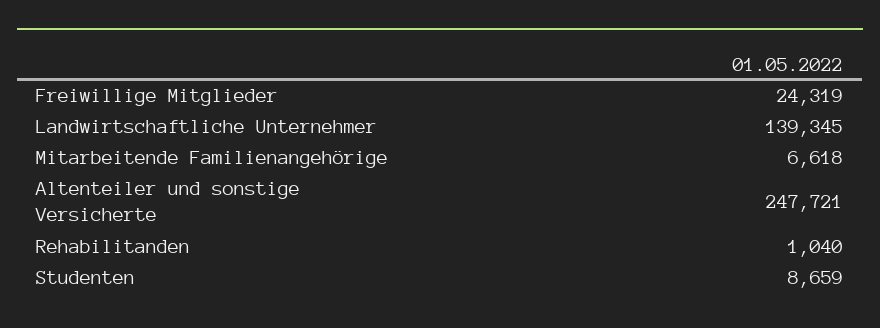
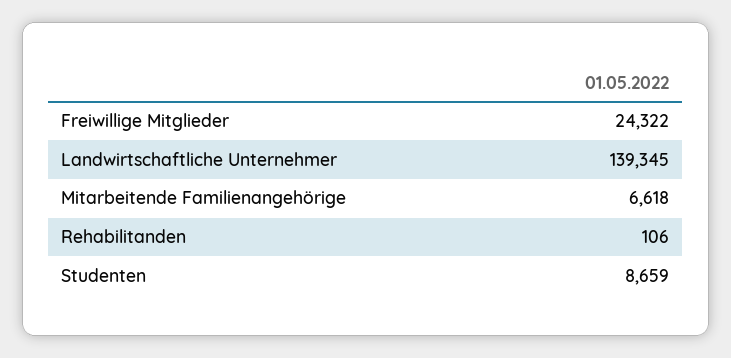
  {
-   "Freiwillige Mitglieder": 24319,
+   "Freiwillige Mitglieder": 24322,
    "Landwirtschaftliche Unternehmer": 139345,
    "Mitarbeitende Familienangehörige": 6618,
-   "Altenteiler und sonstige Versicherte": 247721,
-   "Rehabilitanden": 1040,
+   "Rehabilitanden": 106,
    "Studenten": 8659
  }

